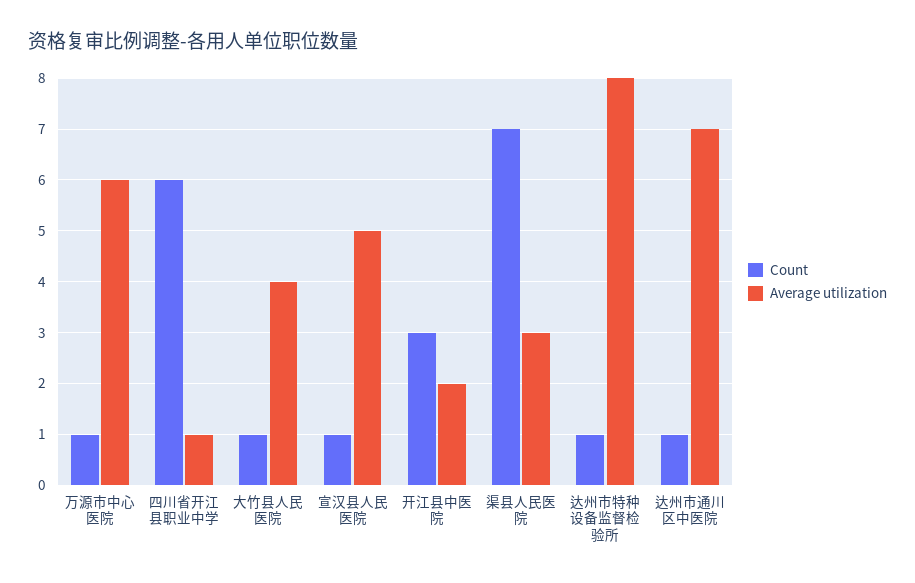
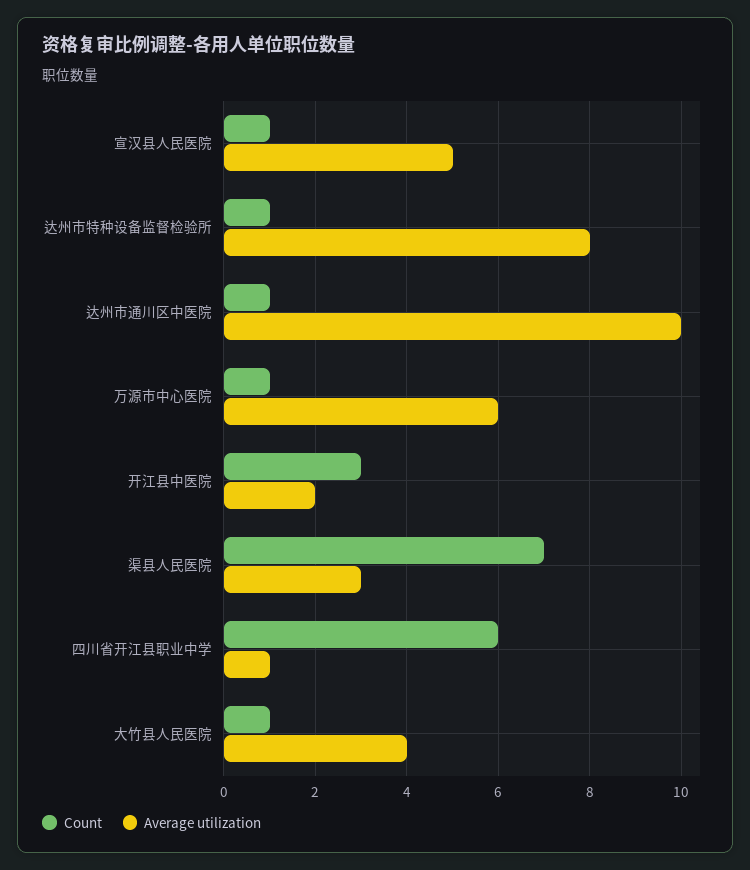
  {
    "Count": {
      "万源市中心医院": 1,
      "四川省开江县职业中学": 6,
      "大竹县人民医院": 1,
      "宣汉县人民医院": 1,
      "开江县中医院": 3,
      "渠县人民医院": 7,
      "达州市特种设备监督检验所": 1,
      "达州市通川区中医院": 1
    },
    "Average utilization": {
      "万源市中心医院": 6,
      "四川省开江县职业中学": 1,
      "大竹县人民医院": 4,
      "宣汉县人民医院": 5,
      "开江县中医院": 2,
      "渠县人民医院": 3,
      "达州市特种设备监督检验所": 8,
-     "达州市通川区中医院": 7
+     "达州市通川区中医院": 10
    }
  }

